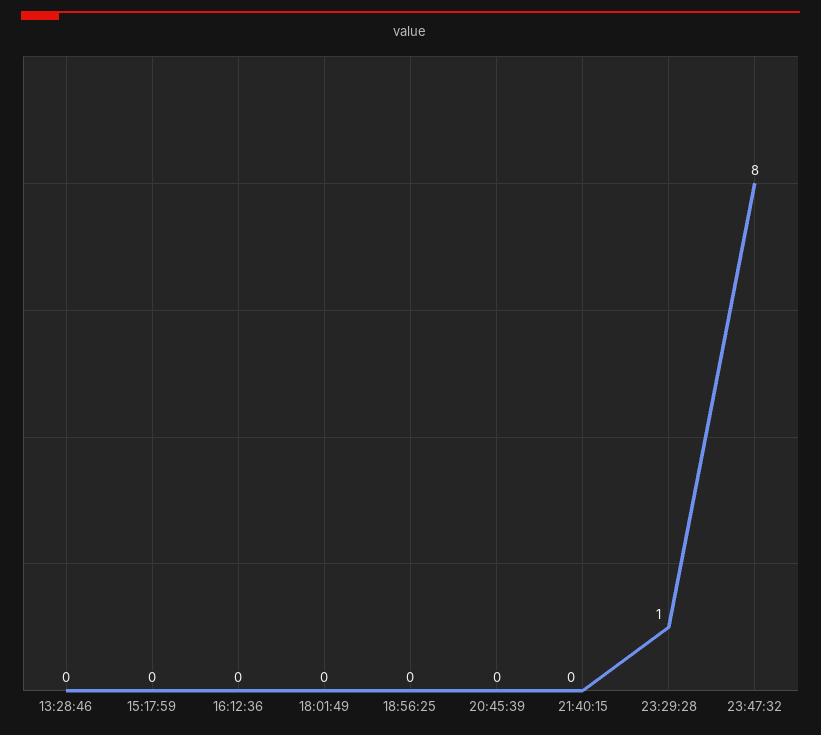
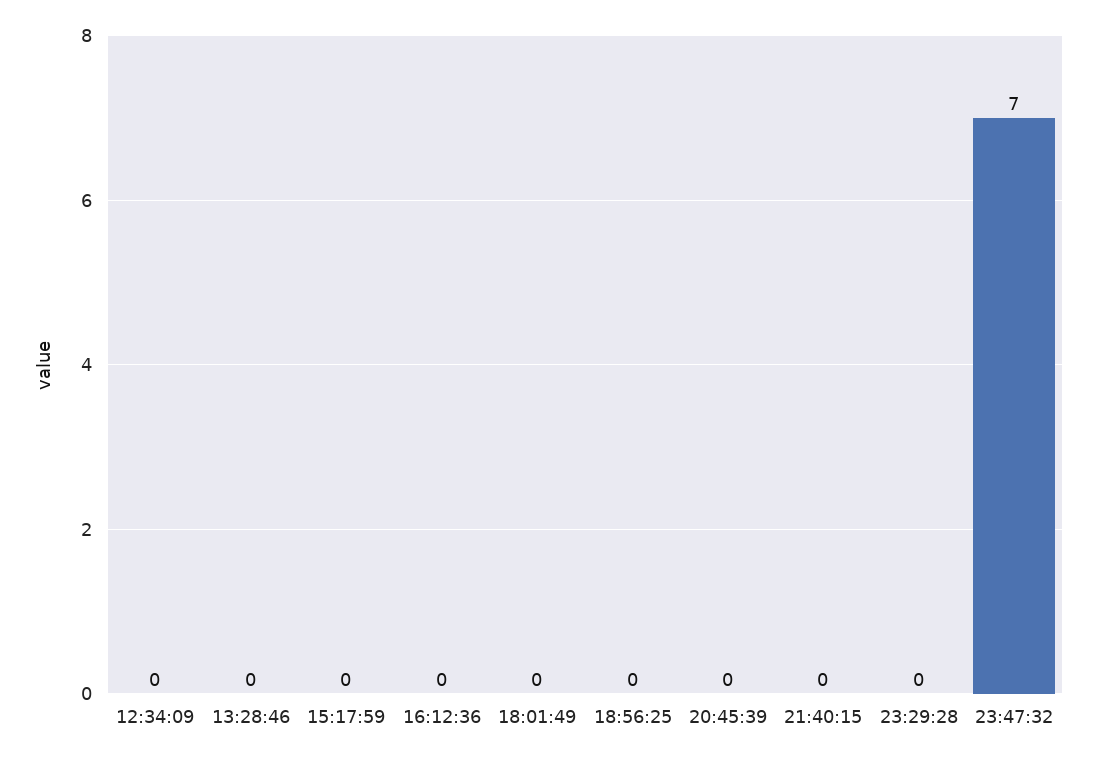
  {
    "13:28:46": 0,
    "15:17:59": 0,
    "16:12:36": 0,
    "18:01:49": 0,
    "18:56:25": 0,
    "20:45:39": 0,
    "21:40:15": 0,
-   "23:29:28": 1,
+   "23:29:28": 0,
-   "23:47:32": 8
+   "23:47:32": 7,
+   "12:34:09": 0
  }

